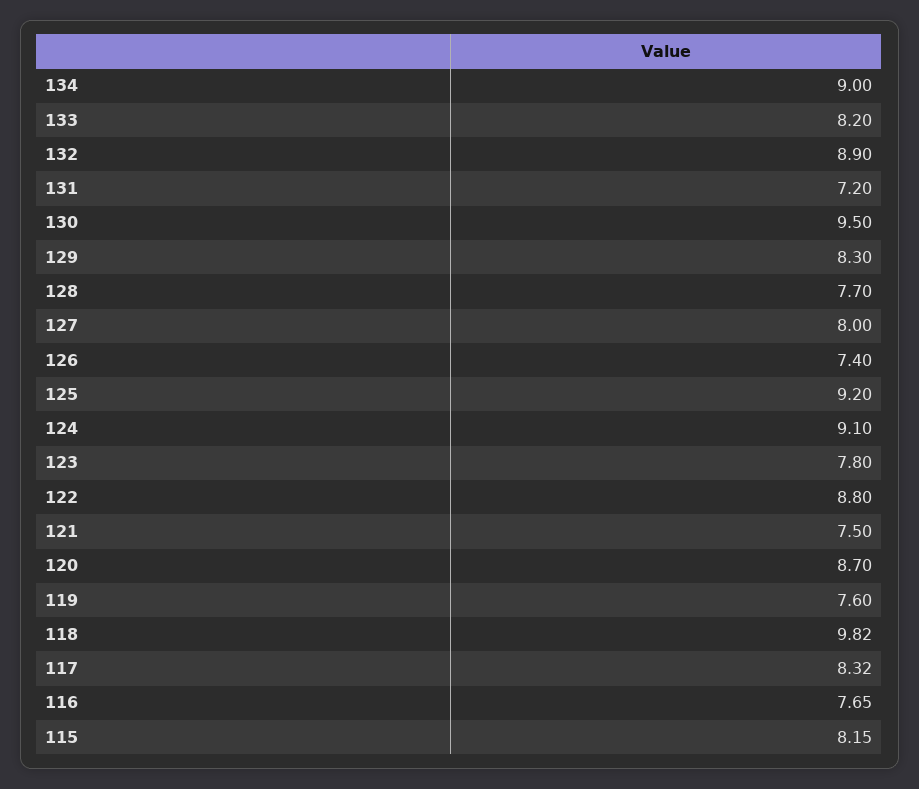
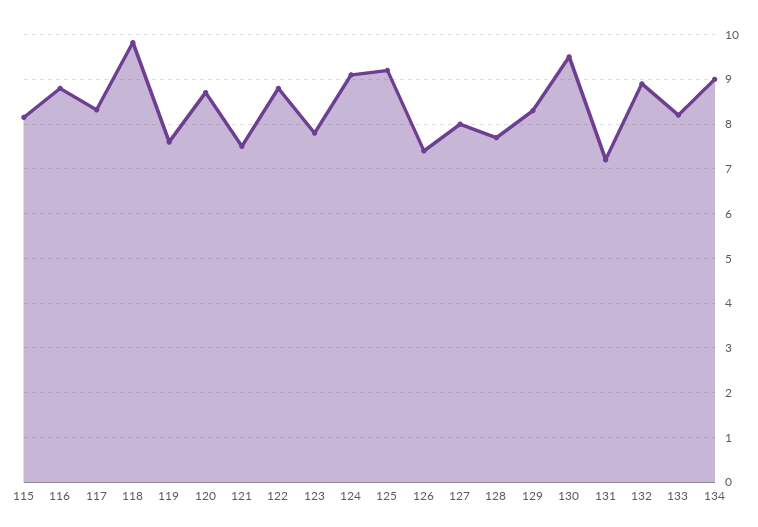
  {
    "134": 9,
    "133": 8.2,
    "132": 8.9,
    "131": 7.2,
    "130": 9.5,
    "129": 8.3,
    "128": 7.7,
    "127": 8,
    "126": 7.4,
    "125": 9.2,
    "124": 9.1,
    "123": 7.8,
    "122": 8.8,
    "121": 7.5,
    "120": 8.7,
    "119": 7.6,
    "118": 9.82,
    "117": 8.32,
-   "116": 7.65,
+   "116": 8.8,
    "115": 8.15
  }

